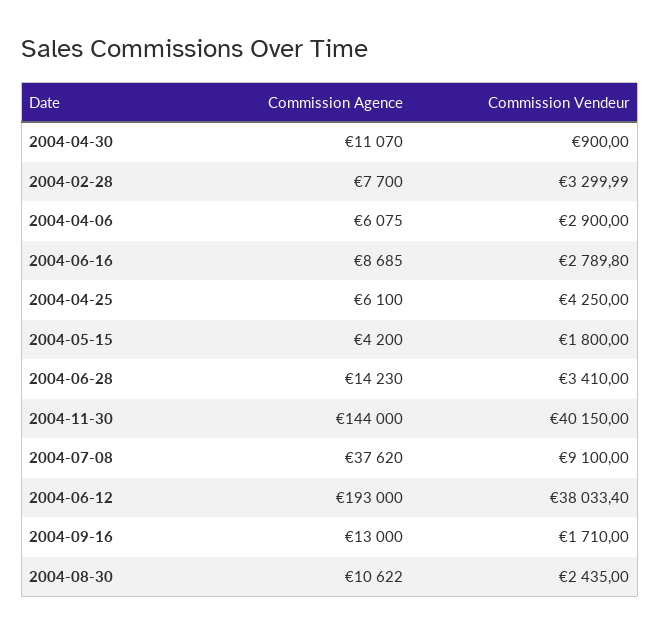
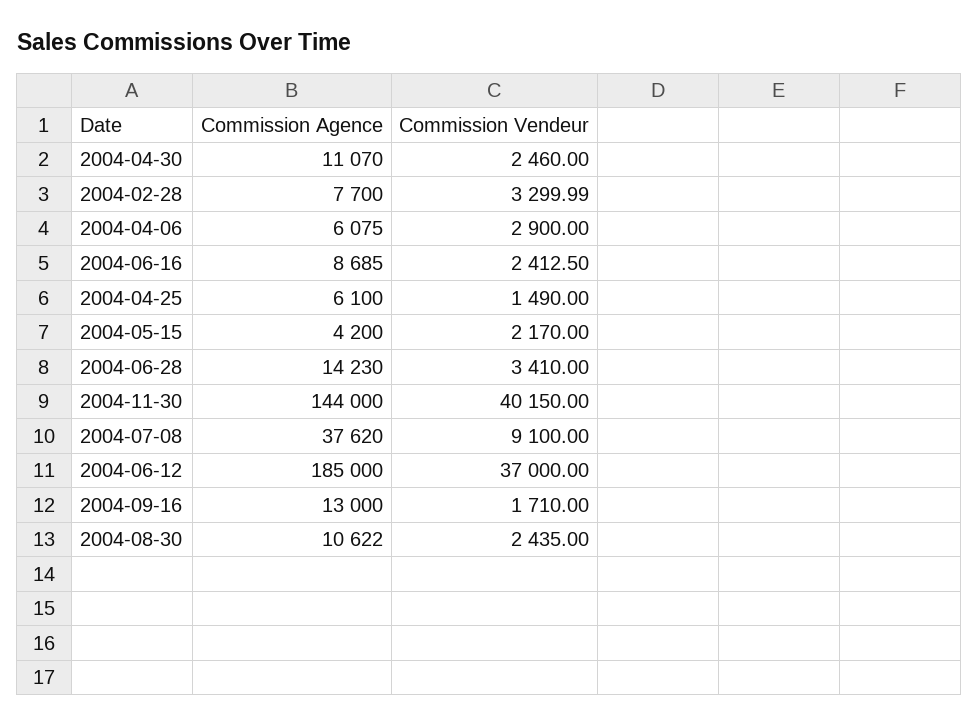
  {
    "Commission Agence": {
      "2004-04-30": 11070,
      "2004-02-28": 7700,
      "2004-04-06": 6075,
      "2004-06-16": 8685,
      "2004-04-25": 6100,
      "2004-05-15": 4200,
      "2004-06-28": 14230,
      "2004-11-30": 144000,
      "2004-07-08": 37620,
-     "2004-06-12": 193000,
+     "2004-06-12": 185000,
      "2004-09-16": 13000,
      "2004-08-30": 10622
    },
    "Commission Vendeur": {
-     "2004-04-30": 900,
+     "2004-04-30": 2460,
      "2004-02-28": 3299.99,
      "2004-04-06": 2900,
-     "2004-06-16": 2789.8,
+     "2004-06-16": 2412.5,
-     "2004-04-25": 4250,
+     "2004-04-25": 1490,
-     "2004-05-15": 1800,
+     "2004-05-15": 2170,
      "2004-06-28": 3410,
      "2004-11-30": 40150,
      "2004-07-08": 9100,
-     "2004-06-12": 38033.4,
+     "2004-06-12": 37000,
      "2004-09-16": 1710,
      "2004-08-30": 2435
    }
  }

